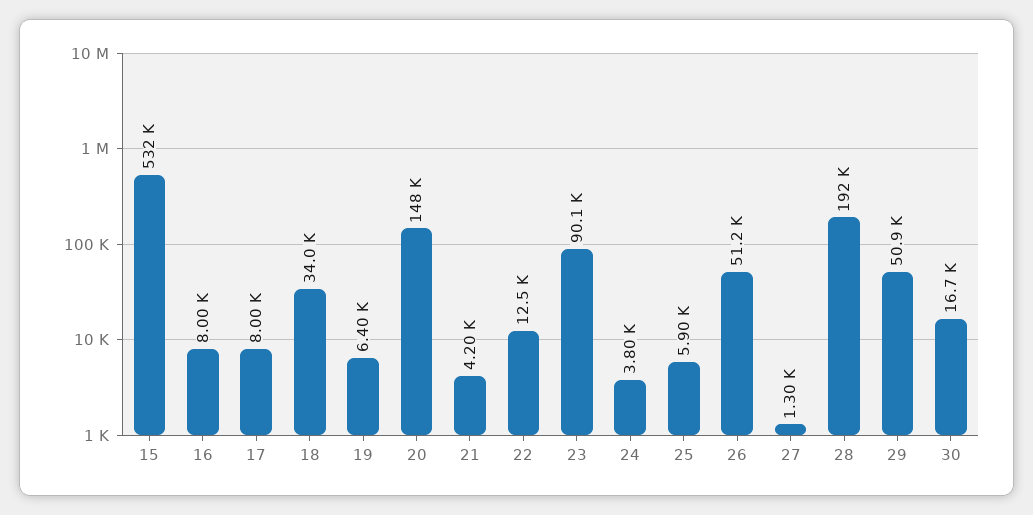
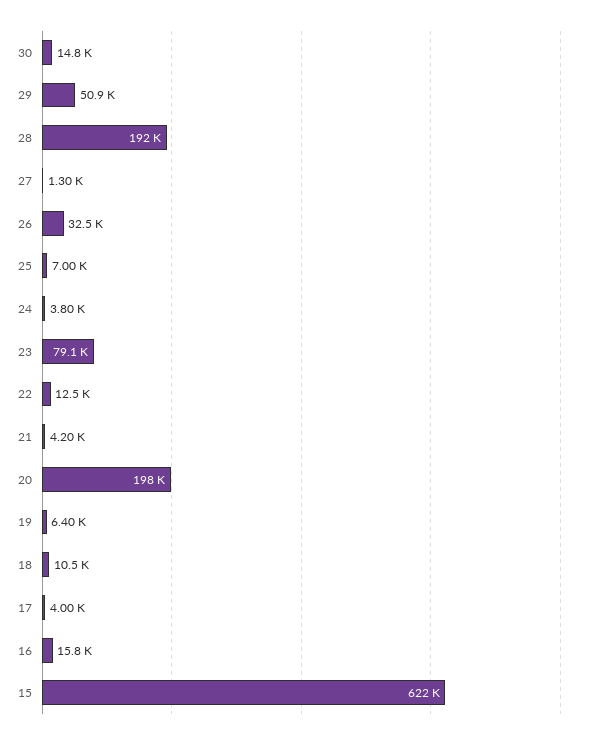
  {
-   "15": 532000,
+   "15": 622000,
-   "16": 8000,
+   "16": 15800,
-   "17": 8000,
+   "17": 4000,
-   "18": 34000,
+   "18": 10500,
    "19": 6400,
-   "20": 148000,
+   "20": 198000,
    "21": 4200,
    "22": 12500,
-   "23": 90100,
+   "23": 79100,
    "24": 3800,
-   "25": 5900,
+   "25": 7000,
-   "26": 51200,
+   "26": 32500,
    "27": 1300,
    "28": 192000,
    "29": 50900,
-   "30": 16700
+   "30": 14800
  }

